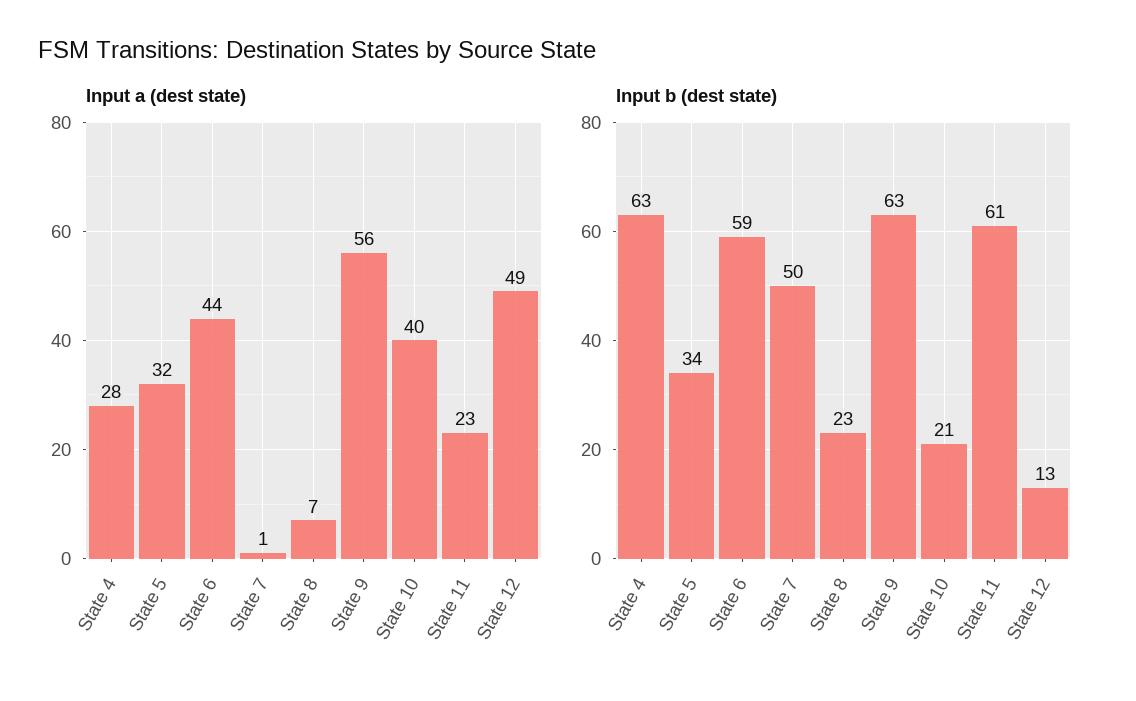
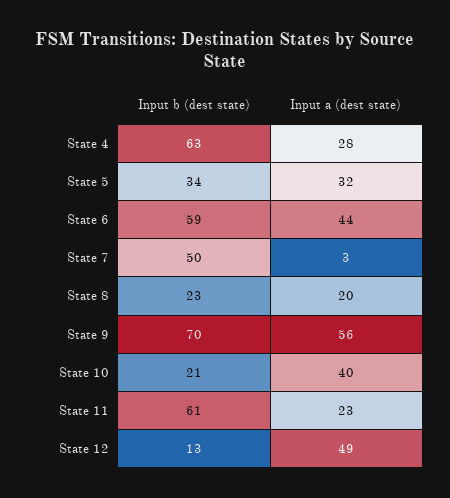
  {
    "Input a (dest state)": {
      "State 4": 28,
      "State 5": 32,
      "State 6": 44,
-     "State 7": 1,
+     "State 7": 3,
-     "State 8": 7,
+     "State 8": 20,
      "State 9": 56,
      "State 10": 40,
      "State 11": 23,
      "State 12": 49
    },
    "Input b (dest state)": {
      "State 4": 63,
      "State 5": 34,
      "State 6": 59,
      "State 7": 50,
      "State 8": 23,
-     "State 9": 63,
+     "State 9": 70,
      "State 10": 21,
      "State 11": 61,
      "State 12": 13
    }
  }

